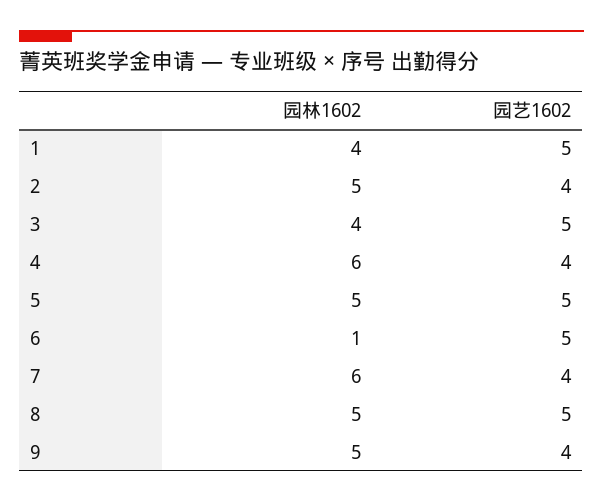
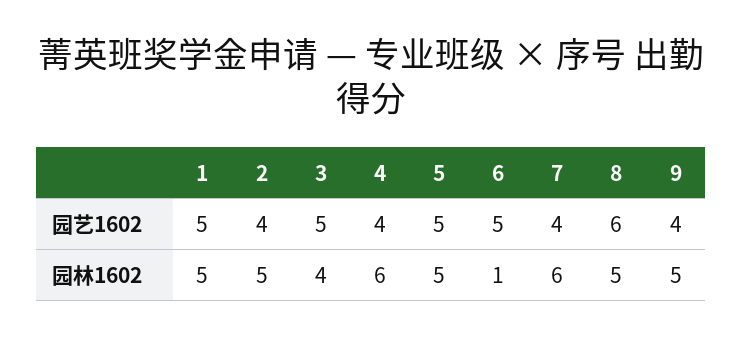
  {
    "园林1602": {
-     "1": 4,
+     "1": 5,
      "2": 5,
      "3": 4,
      "4": 6,
      "5": 5,
      "6": 1,
      "7": 6,
      "8": 5,
      "9": 5
    },
    "园艺1602": {
      "1": 5,
      "2": 4,
      "3": 5,
      "4": 4,
      "5": 5,
      "6": 5,
      "7": 4,
-     "8": 5,
+     "8": 6,
      "9": 4
    }
  }

